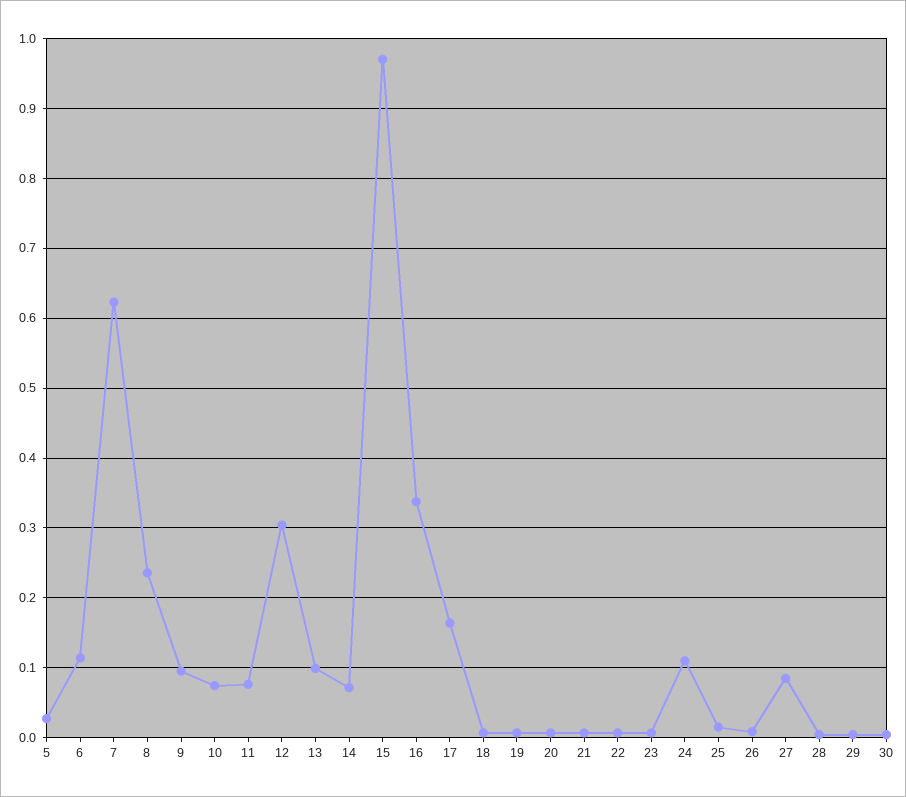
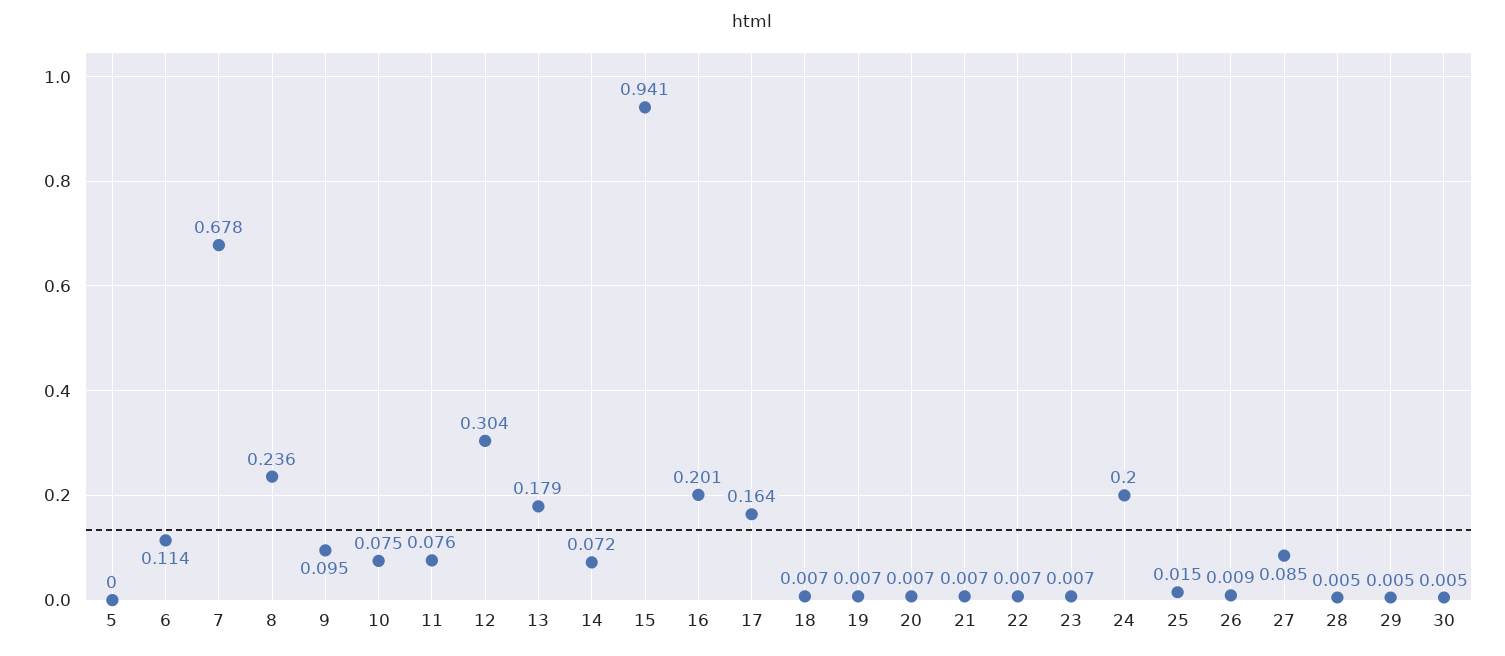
  {
-   "5": 0.03,
+   "5": 0,
    "6": 0.114,
-   "7": 0.62,
+   "7": 0.678,
    "8": 0.236,
    "9": 0.095,
    "10": 0.075,
    "11": 0.076,
    "12": 0.304,
-   "13": 0.1,
+   "13": 0.179,
    "14": 0.072,
-   "15": 0.97,
+   "15": 0.941,
-   "16": 0.34,
+   "16": 0.201,
    "17": 0.164,
    "18": 0.007,
    "19": 0.007,
    "20": 0.007,
    "21": 0.007,
    "22": 0.007,
    "23": 0.007,
-   "24": 0.11,
+   "24": 0.2,
    "25": 0.015,
    "26": 0.009,
    "27": 0.085,
    "28": 0.005,
    "29": 0.005,
    "30": 0.005
  }

